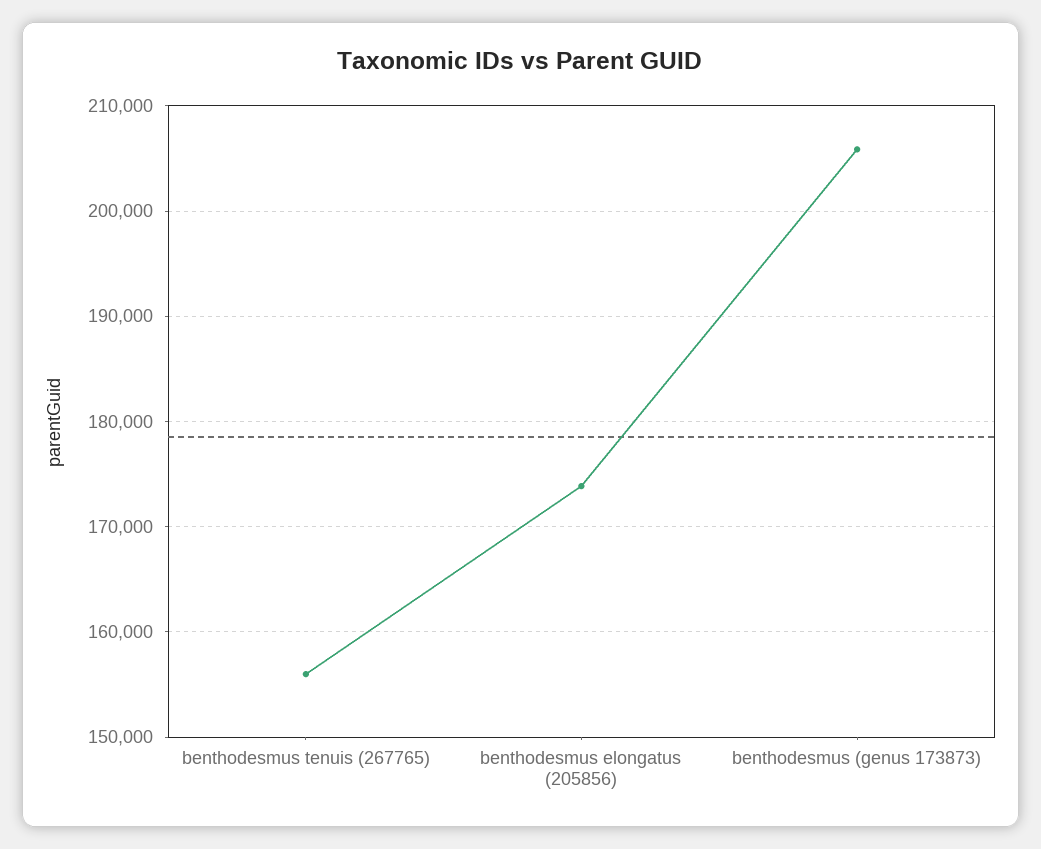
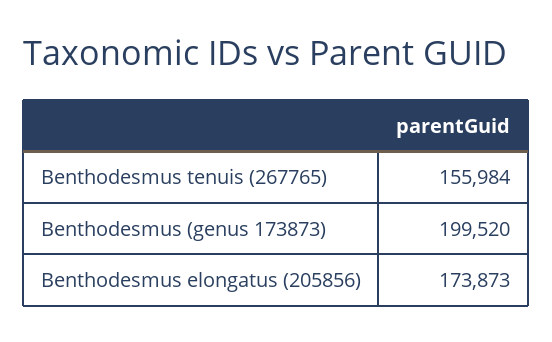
  {
    "benthodesmus tenuis (267765)": 155984,
    "benthodesmus elongatus (205856)": 173873,
-   "benthodesmus (genus 173873)": 206000
+   "benthodesmus (genus 173873)": 199520
  }

